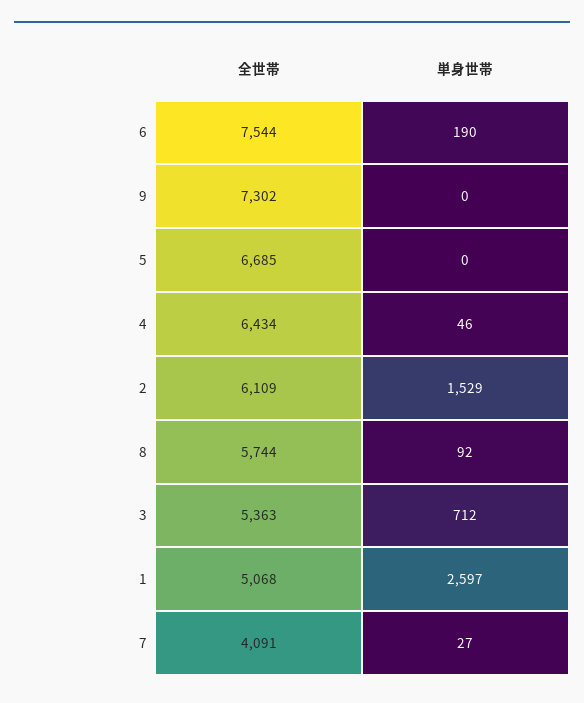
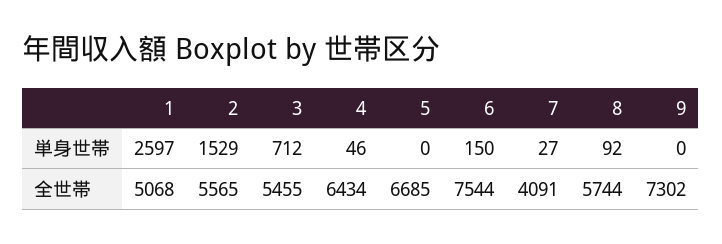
  {
    "全世帯": {
      "6": 7544,
      "9": 7302,
      "5": 6685,
      "4": 6434,
-     "2": 6109,
+     "2": 5565,
      "8": 5744,
-     "3": 5363,
+     "3": 5455,
      "1": 5068,
      "7": 4091
    },
    "単身世帯": {
-     "6": 190,
+     "6": 150,
      "9": 0,
      "5": 0,
      "4": 46,
      "2": 1529,
      "8": 92,
      "3": 712,
      "1": 2597,
      "7": 27
    }
  }

